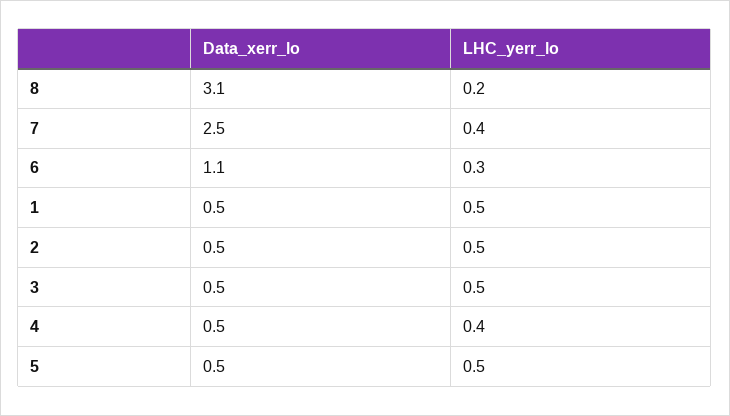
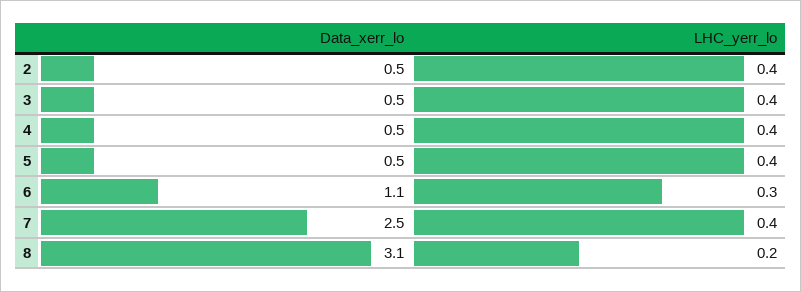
  {
    "Data_xerr_lo": {
      "8": 3.1,
      "7": 2.5,
      "6": 1.1,
-     "1": 0.5,
      "2": 0.5,
      "3": 0.5,
      "4": 0.5,
      "5": 0.5
    },
    "LHC_yerr_lo": {
      "8": 0.2,
      "7": 0.4,
      "6": 0.3,
-     "1": 0.5,
-     "2": 0.5,
+     "2": 0.4,
-     "3": 0.5,
+     "3": 0.4,
      "4": 0.4,
-     "5": 0.5
+     "5": 0.4
    }
  }

